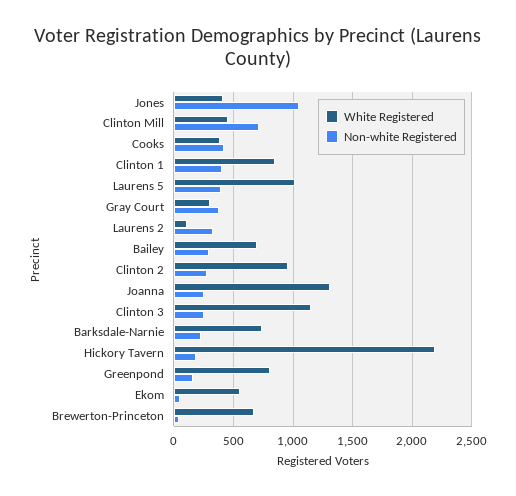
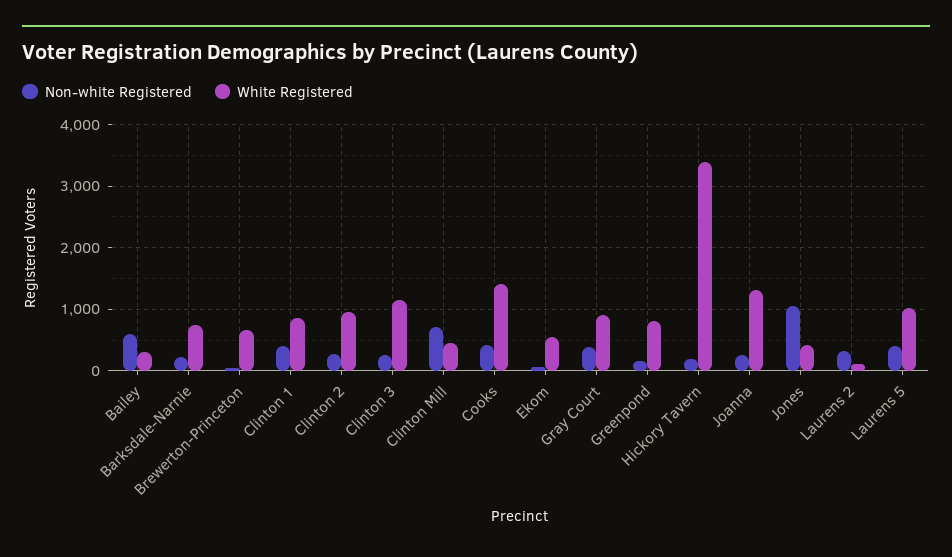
  {
    "White Registered": {
      "Jones": 400,
      "Clinton Mill": 500,
-     "Cooks": 400,
+     "Cooks": 1400,
      "Clinton 1": 900,
      "Laurens 5": 1000,
-     "Gray Court": 300,
+     "Gray Court": 900,
      "Laurens 2": 100,
-     "Bailey": 700,
+     "Bailey": 300,
      "Clinton 2": 1000,
      "Joanna": 1300,
      "Clinton 3": 1200,
      "Barksdale-Narnie": 700,
-     "Hickory Tavern": 2200,
+     "Hickory Tavern": 3400,
      "Greenpond": 800,
      "Ekom": 600,
      "Brewerton-Princeton": 700
    },
    "Non-white Registered": {
      "Jones": 1000,
      "Clinton Mill": 700,
      "Cooks": 400,
      "Clinton 1": 400,
      "Laurens 5": 400,
      "Gray Court": 400,
      "Laurens 2": 300,
-     "Bailey": 300,
+     "Bailey": 600,
      "Clinton 2": 300,
      "Joanna": 300,
      "Clinton 3": 300,
      "Barksdale-Narnie": 200,
      "Hickory Tavern": 200,
      "Greenpond": 200,
      "Ekom": 100,
      "Brewerton-Princeton": 0
    }
  }

